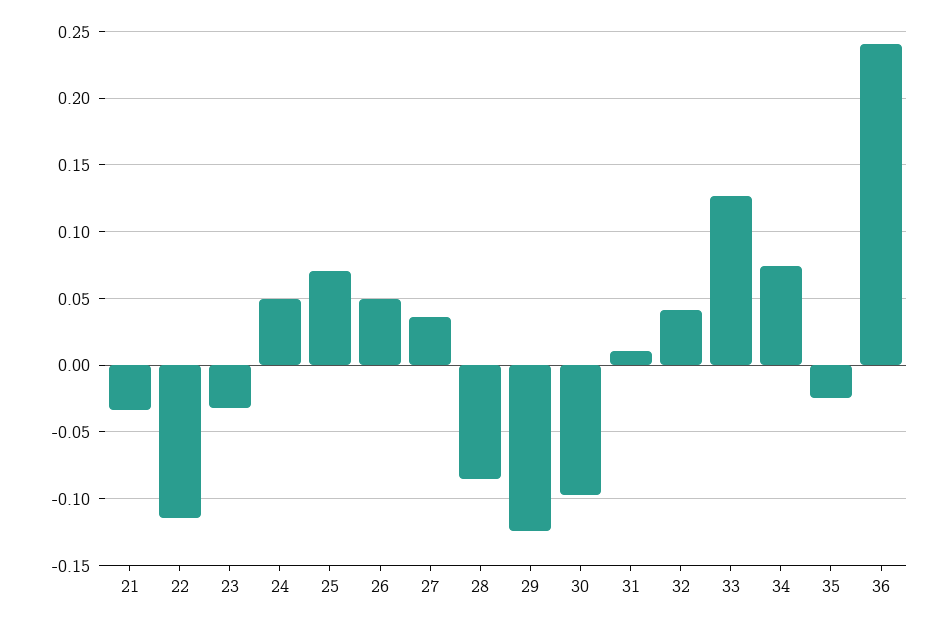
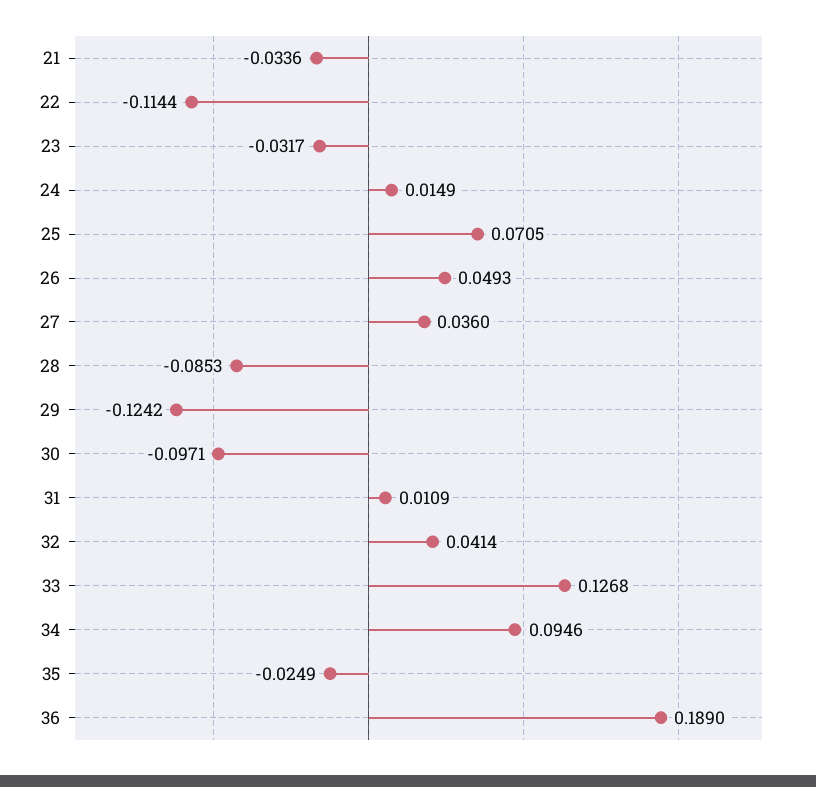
  {
    "21": -0.0336,
    "22": -0.1144,
    "23": -0.0317,
-   "24": 0.05,
+   "24": 0.0149,
    "25": 0.0705,
    "26": 0.0493,
    "27": 0.036,
    "28": -0.0853,
    "29": -0.1242,
    "30": -0.0971,
    "31": 0.0109,
    "32": 0.0414,
    "33": 0.1268,
-   "34": 0.075,
+   "34": 0.0946,
    "35": -0.0249,
-   "36": 0.24
+   "36": 0.189
  }

